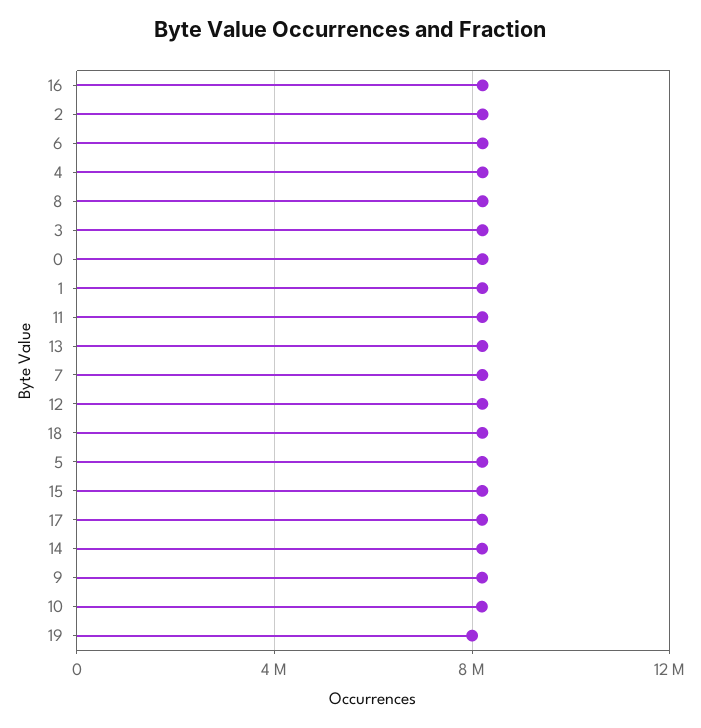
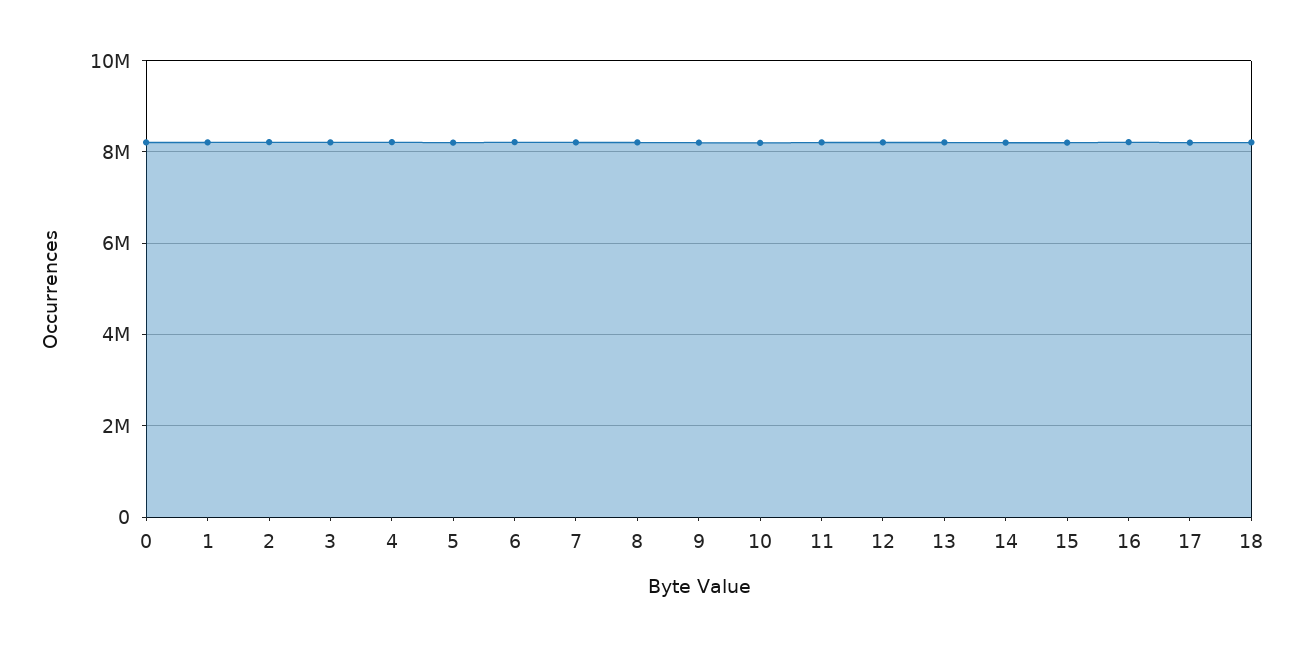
  {
    "16": 8200000,
    "2": 8200000,
    "6": 8200000,
    "4": 8200000,
    "8": 8200000,
    "3": 8200000,
    "0": 8200000,
    "1": 8200000,
    "11": 8200000,
    "13": 8200000,
    "7": 8200000,
    "12": 8200000,
    "18": 8200000,
    "5": 8200000,
    "15": 8200000,
    "17": 8200000,
    "14": 8200000,
    "9": 8200000,
-   "10": 8200000,
+   "10": 8200000
-   "19": 8000000
  }

